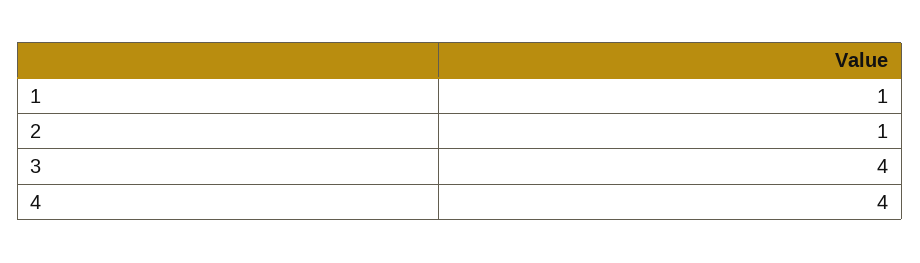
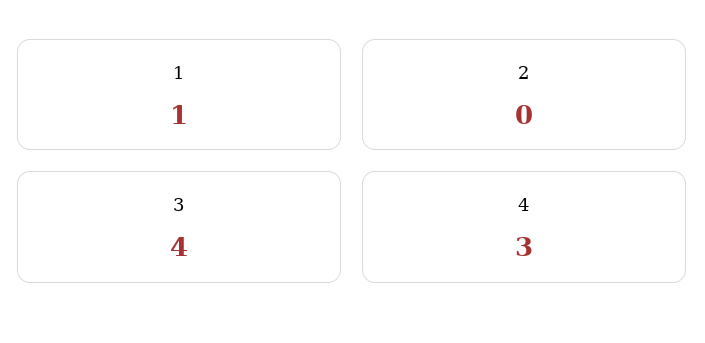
  {
    "1": 1,
-   "2": 1,
+   "2": 0,
    "3": 4,
-   "4": 4
+   "4": 3
  }

